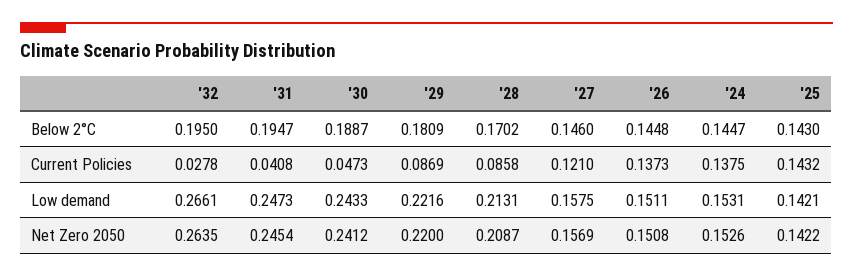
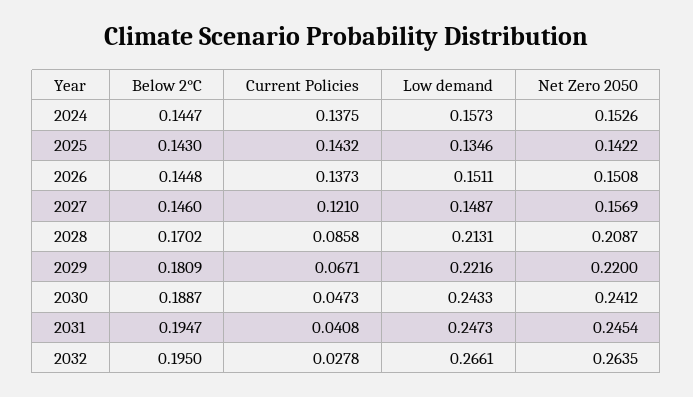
  {
    "'32": {
      "Below 2°C": 0.195,
      "Current Policies": 0.0278,
      "Low demand": 0.2661,
      "Net Zero 2050": 0.2635
    },
    "'31": {
      "Below 2°C": 0.1947,
      "Current Policies": 0.0408,
      "Low demand": 0.2473,
      "Net Zero 2050": 0.2454
    },
    "'30": {
      "Below 2°C": 0.1887,
      "Current Policies": 0.0473,
      "Low demand": 0.2433,
      "Net Zero 2050": 0.2412
    },
    "'29": {
      "Below 2°C": 0.1809,
-     "Current Policies": 0.0869,
+     "Current Policies": 0.0671,
      "Low demand": 0.2216,
      "Net Zero 2050": 0.22
    },
    "'28": {
      "Below 2°C": 0.1702,
      "Current Policies": 0.0858,
      "Low demand": 0.2131,
      "Net Zero 2050": 0.2087
    },
    "'27": {
      "Below 2°C": 0.146,
      "Current Policies": 0.121,
-     "Low demand": 0.1575,
+     "Low demand": 0.1487,
      "Net Zero 2050": 0.1569
    },
    "'26": {
      "Below 2°C": 0.1448,
      "Current Policies": 0.1373,
      "Low demand": 0.1511,
      "Net Zero 2050": 0.1508
    },
    "'24": {
      "Below 2°C": 0.1447,
      "Current Policies": 0.1375,
-     "Low demand": 0.1531,
+     "Low demand": 0.1573,
      "Net Zero 2050": 0.1526
    },
    "'25": {
      "Below 2°C": 0.143,
      "Current Policies": 0.1432,
-     "Low demand": 0.1421,
+     "Low demand": 0.1346,
      "Net Zero 2050": 0.1422
    }
  }

